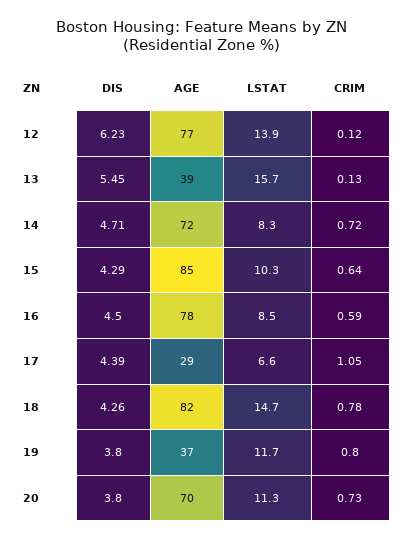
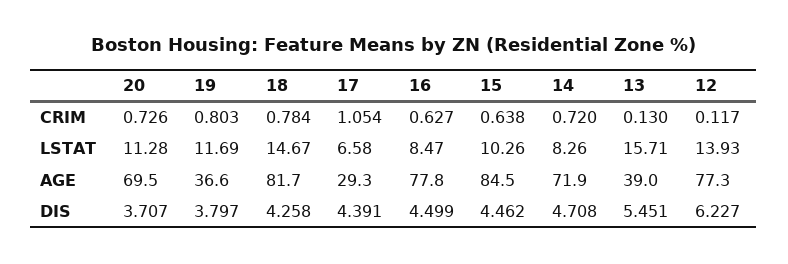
  {
    "DIS": {
      "12": 6.227,
      "13": 5.451,
      "14": 4.708,
-     "15": 4.29,
+     "15": 4.462,
      "16": 4.499,
      "17": 4.391,
      "18": 4.258,
      "19": 3.797,
-     "20": 3.8
+     "20": 3.707
    },
    "AGE": {
      "12": 77.3,
      "13": 39,
      "14": 71.9,
      "15": 84.5,
      "16": 77.8,
      "17": 29.3,
      "18": 81.7,
      "19": 36.6,
      "20": 69.5
    },
    "LSTAT": {
      "12": 13.93,
      "13": 15.71,
      "14": 8.26,
      "15": 10.26,
      "16": 8.47,
      "17": 6.58,
      "18": 14.67,
      "19": 11.69,
      "20": 11.28
    },
    "CRIM": {
      "12": 0.117,
      "13": 0.13,
      "14": 0.72,
      "15": 0.638,
-     "16": 0.59,
+     "16": 0.627,
      "17": 1.054,
      "18": 0.784,
      "19": 0.803,
      "20": 0.726
    }
  }

